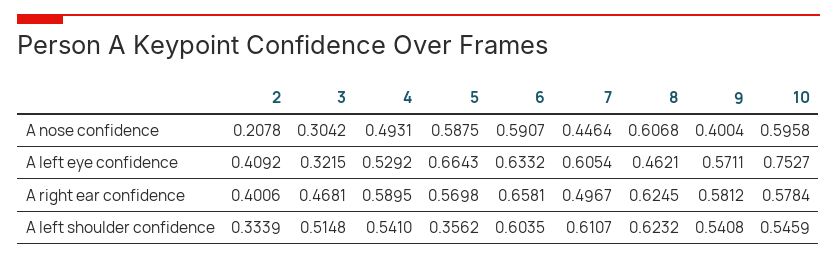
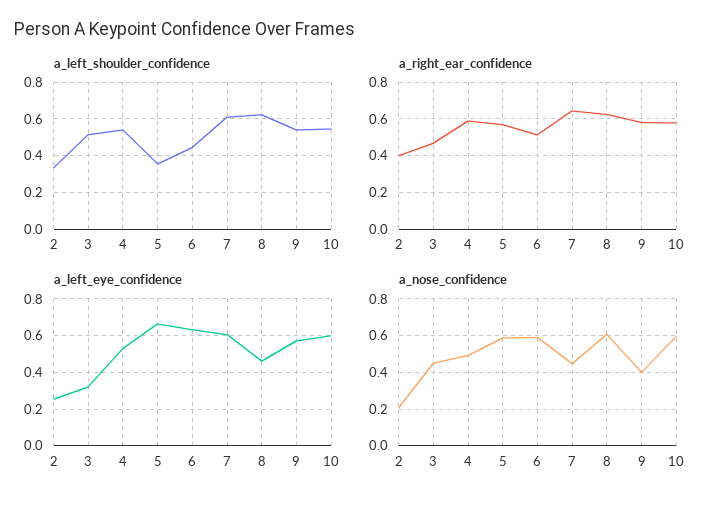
  {
    "A nose confidence": {
      "2": 0.2078,
-     "3": 0.3042,
+     "3": 0.45,
      "4": 0.4931,
      "5": 0.5875,
      "6": 0.5907,
      "7": 0.4464,
      "8": 0.6068,
      "9": 0.4004,
      "10": 0.5958
    },
    "A left eye confidence": {
-     "2": 0.4092,
+     "2": 0.25,
      "3": 0.3215,
      "4": 0.5292,
      "5": 0.6643,
      "6": 0.6332,
      "7": 0.6054,
      "8": 0.4621,
      "9": 0.5711,
-     "10": 0.7527
+     "10": 0.6
    },
    "A right ear confidence": {
      "2": 0.4006,
      "3": 0.4681,
      "4": 0.5895,
      "5": 0.5698,
-     "6": 0.6581,
+     "6": 0.5,
-     "7": 0.4967,
+     "7": 0.65,
      "8": 0.6245,
      "9": 0.5812,
      "10": 0.5784
    },
    "A left shoulder confidence": {
      "2": 0.3339,
      "3": 0.5148,
      "4": 0.541,
      "5": 0.3562,
-     "6": 0.6035,
+     "6": 0.45,
      "7": 0.6107,
      "8": 0.6232,
      "9": 0.5408,
      "10": 0.5459
    }
  }

